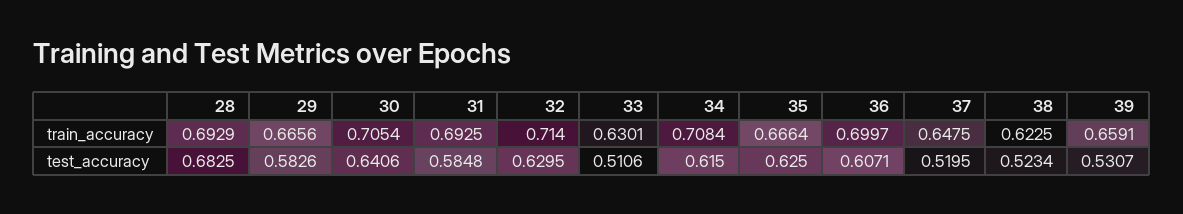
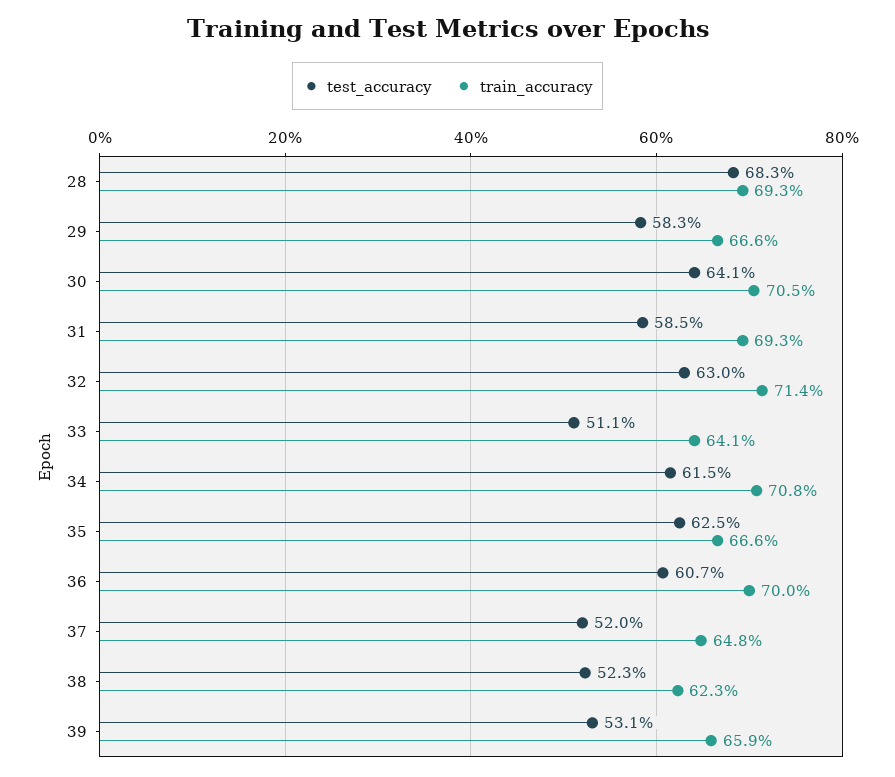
  {
    "train_accuracy": {
      "28": 0.6929,
      "29": 0.6656,
      "30": 0.7054,
      "31": 0.6925,
      "32": 0.714,
-     "33": 0.6301,
+     "33": 0.641,
      "34": 0.7084,
      "35": 0.6664,
      "36": 0.6997,
      "37": 0.6475,
      "38": 0.6225,
      "39": 0.6591
    },
    "test_accuracy": {
      "28": 0.6825,
      "29": 0.5826,
      "30": 0.6406,
      "31": 0.5848,
      "32": 0.6295,
      "33": 0.5106,
      "34": 0.615,
      "35": 0.625,
      "36": 0.6071,
      "37": 0.5195,
      "38": 0.5234,
      "39": 0.5307
    }
  }

